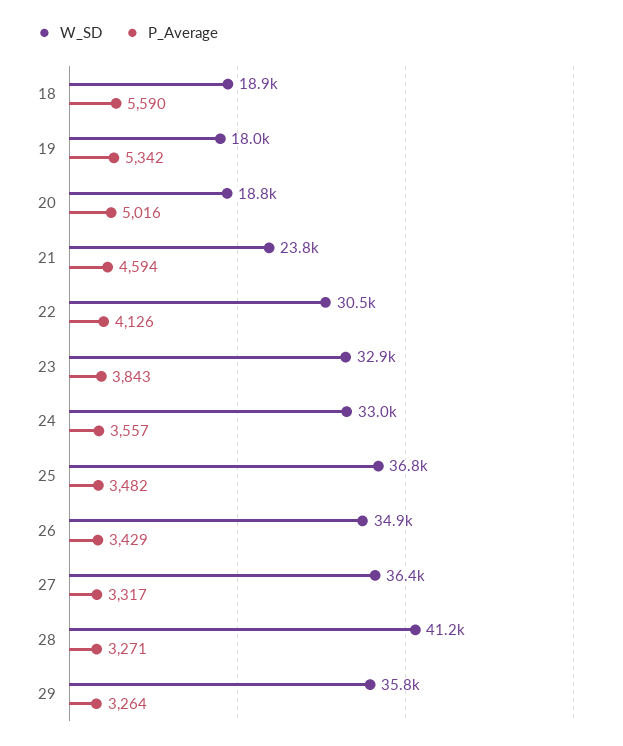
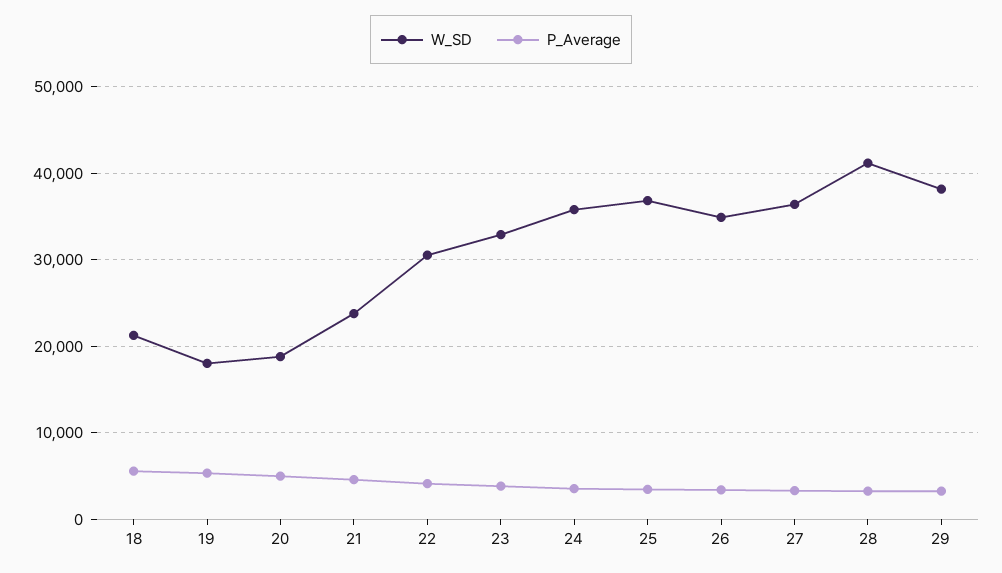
  {
    "W_SD": {
-     "18": 18900,
+     "18": 21000,
      "19": 18000,
      "20": 18800,
      "21": 23800,
      "22": 30500,
      "23": 32900,
-     "24": 33000,
+     "24": 36000,
      "25": 36800,
      "26": 34900,
      "27": 36400,
      "28": 41200,
-     "29": 35800
+     "29": 38000
    },
    "P_Average": {
      "18": 5590,
      "19": 5342,
      "20": 5016,
      "21": 4594,
      "22": 4126,
      "23": 3843,
      "24": 3557,
      "25": 3482,
      "26": 3429,
      "27": 3317,
      "28": 3271,
      "29": 3264
    }
  }

